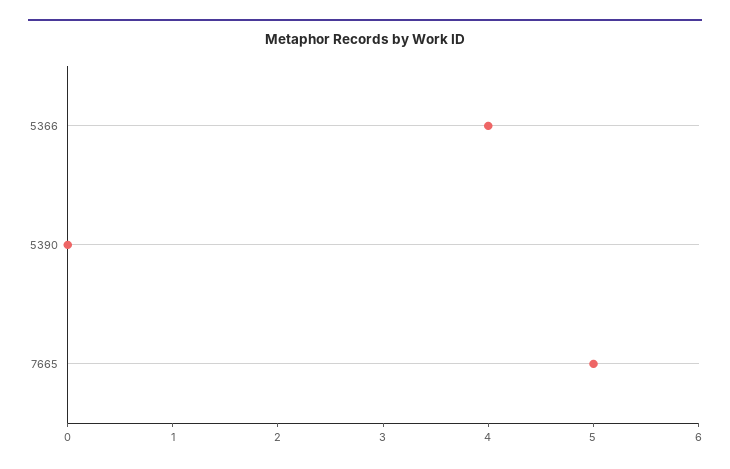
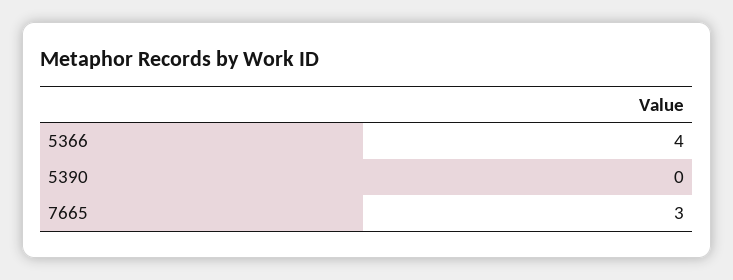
  {
    "5366": 4,
    "5390": 0,
-   "7665": 5
+   "7665": 3
  }

